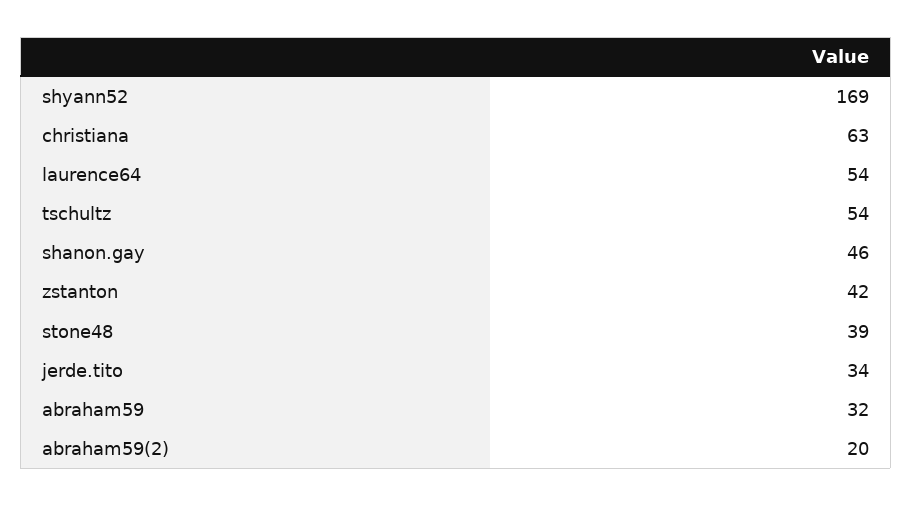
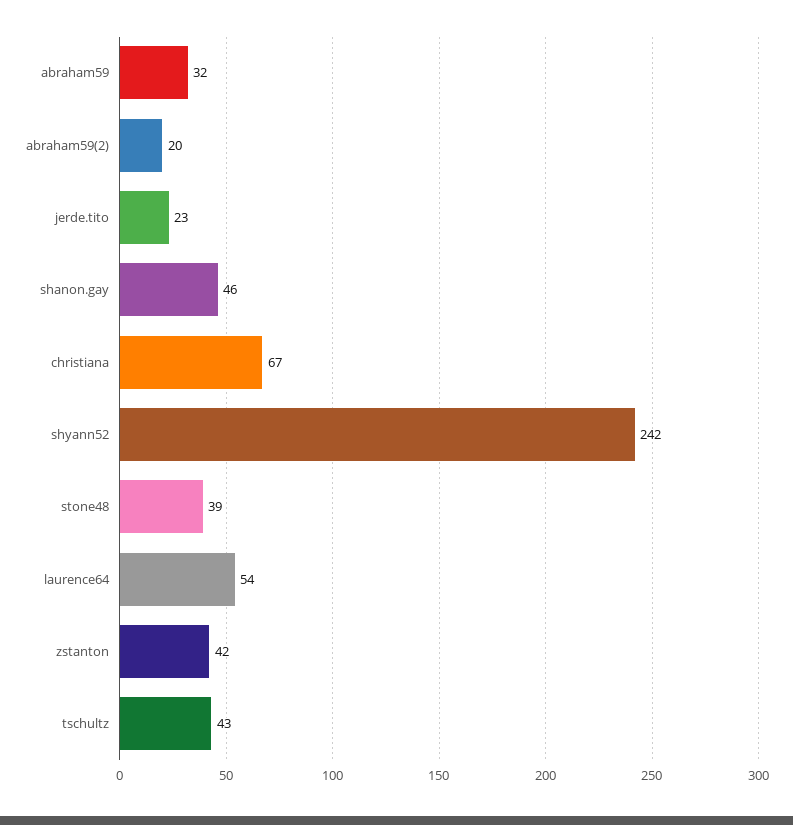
  {
-   "shyann52": 169,
+   "shyann52": 242,
-   "christiana": 63,
+   "christiana": 67,
    "laurence64": 54,
-   "tschultz": 54,
+   "tschultz": 43,
    "shanon.gay": 46,
    "zstanton": 42,
    "stone48": 39,
-   "jerde.tito": 34,
+   "jerde.tito": 23,
    "abraham59": 32,
    "abraham59(2)": 20
  }

